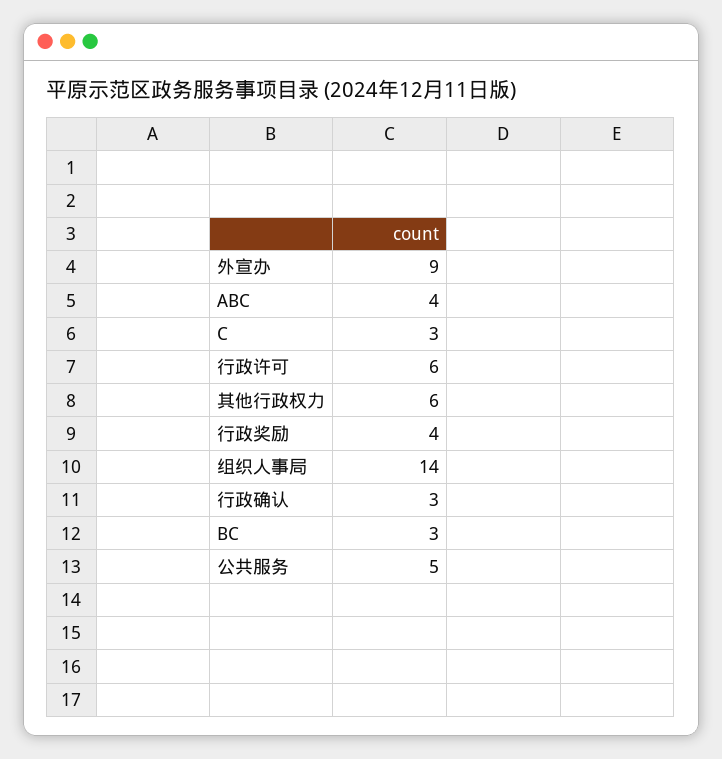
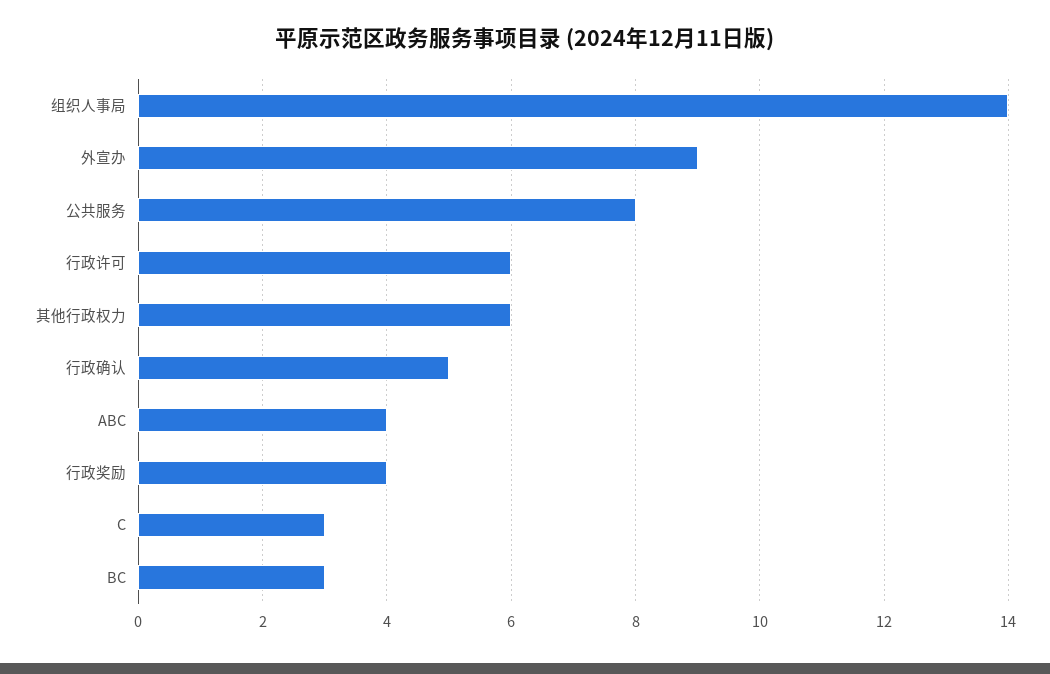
  {
    "外宣办": 9,
    "ABC": 4,
    "C": 3,
    "行政许可": 6,
    "其他行政权力": 6,
    "行政奖励": 4,
    "组织人事局": 14,
-   "行政确认": 3,
+   "行政确认": 5,
    "BC": 3,
-   "公共服务": 5
+   "公共服务": 8
  }

